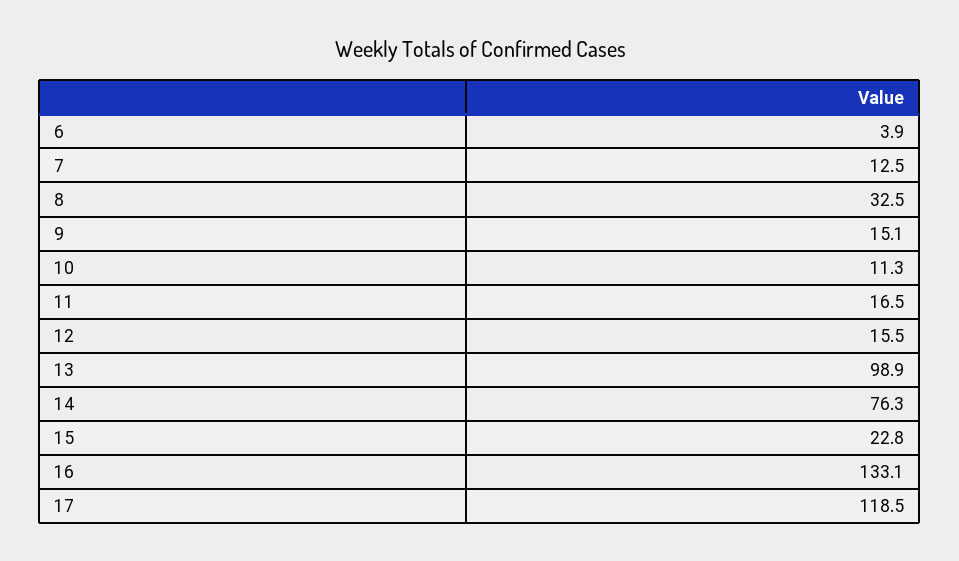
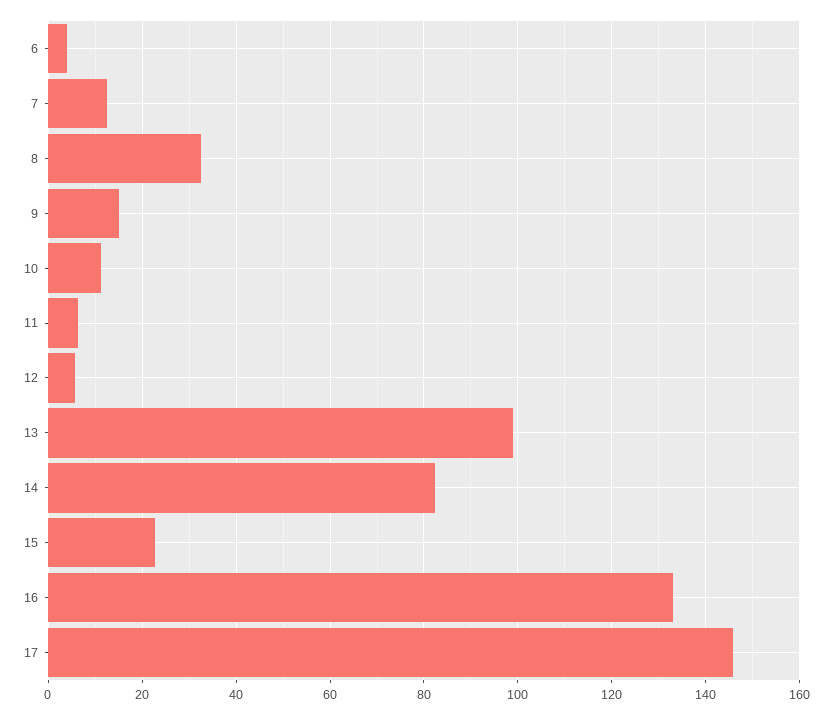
  {
    "6": 3.9,
    "7": 12.5,
    "8": 32.5,
    "9": 15.1,
    "10": 11.3,
-   "11": 16.5,
+   "11": 6,
-   "12": 15.5,
+   "12": 6,
    "13": 98.9,
-   "14": 76.3,
+   "14": 82,
    "15": 22.8,
    "16": 133.1,
-   "17": 118.5
+   "17": 146
  }

